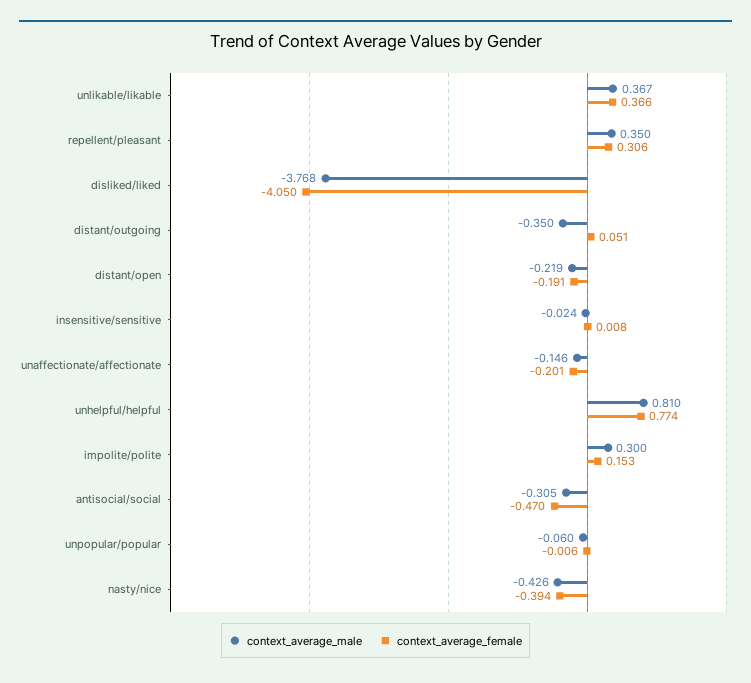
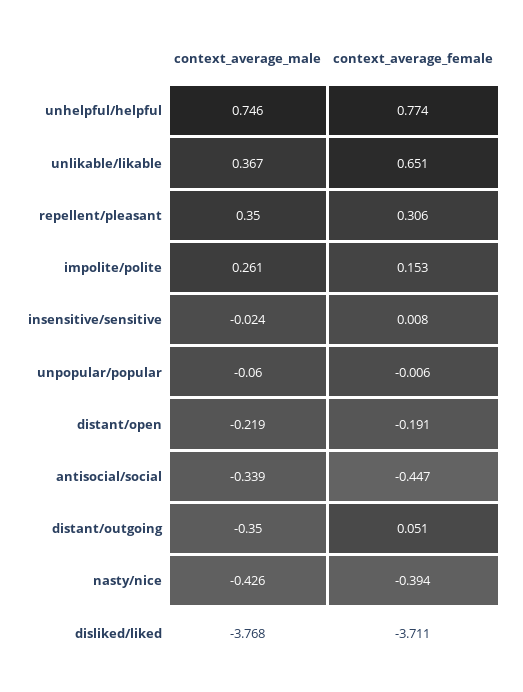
  {
    "context_average_male": {
      "unlikable/likable": 0.367,
      "repellent/pleasant": 0.35,
      "disliked/liked": -3.768,
      "distant/outgoing": -0.35,
      "distant/open": -0.219,
      "insensitive/sensitive": -0.024,
-     "unaffectionate/affectionate": -0.146,
-     "unhelpful/helpful": 0.81,
+     "unhelpful/helpful": 0.746,
-     "impolite/polite": 0.3,
+     "impolite/polite": 0.261,
-     "antisocial/social": -0.305,
+     "antisocial/social": -0.339,
      "unpopular/popular": -0.06,
      "nasty/nice": -0.426
    },
    "context_average_female": {
-     "unlikable/likable": 0.366,
+     "unlikable/likable": 0.651,
      "repellent/pleasant": 0.306,
-     "disliked/liked": -4.05,
+     "disliked/liked": -3.711,
      "distant/outgoing": 0.051,
      "distant/open": -0.191,
      "insensitive/sensitive": 0.008,
-     "unaffectionate/affectionate": -0.201,
      "unhelpful/helpful": 0.774,
      "impolite/polite": 0.153,
-     "antisocial/social": -0.47,
+     "antisocial/social": -0.447,
      "unpopular/popular": -0.006,
      "nasty/nice": -0.394
    }
  }

